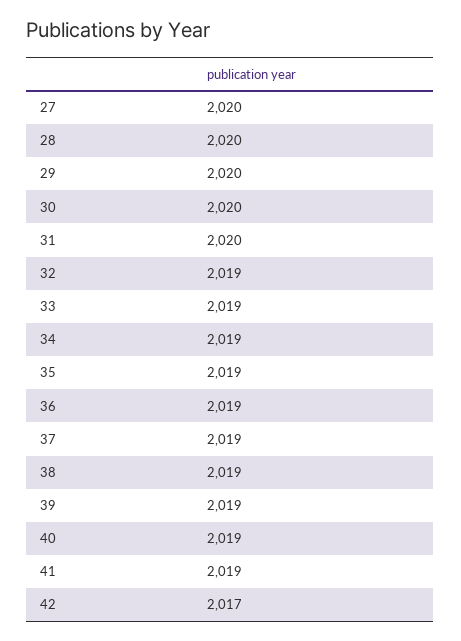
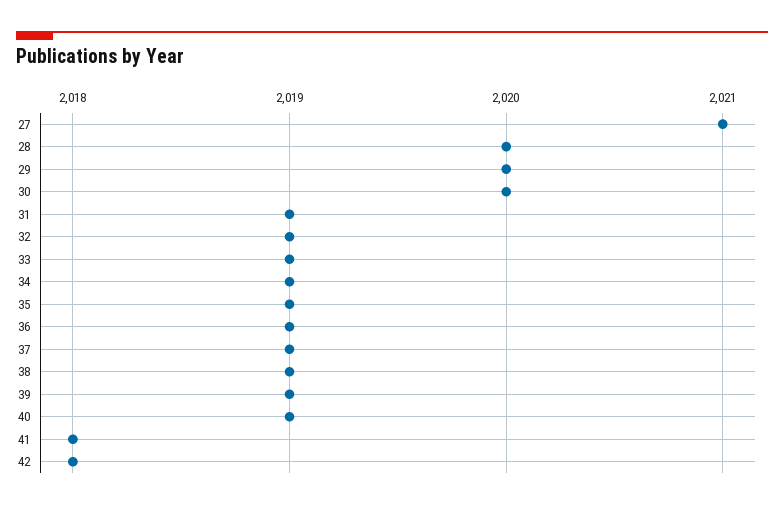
  {
-   "27": 2020,
+   "27": 2021,
    "28": 2020,
    "29": 2020,
    "30": 2020,
-   "31": 2020,
+   "31": 2019,
    "32": 2019,
    "33": 2019,
    "34": 2019,
    "35": 2019,
    "36": 2019,
    "37": 2019,
    "38": 2019,
    "39": 2019,
    "40": 2019,
-   "41": 2019,
+   "41": 2018,
-   "42": 2017
+   "42": 2018
  }

